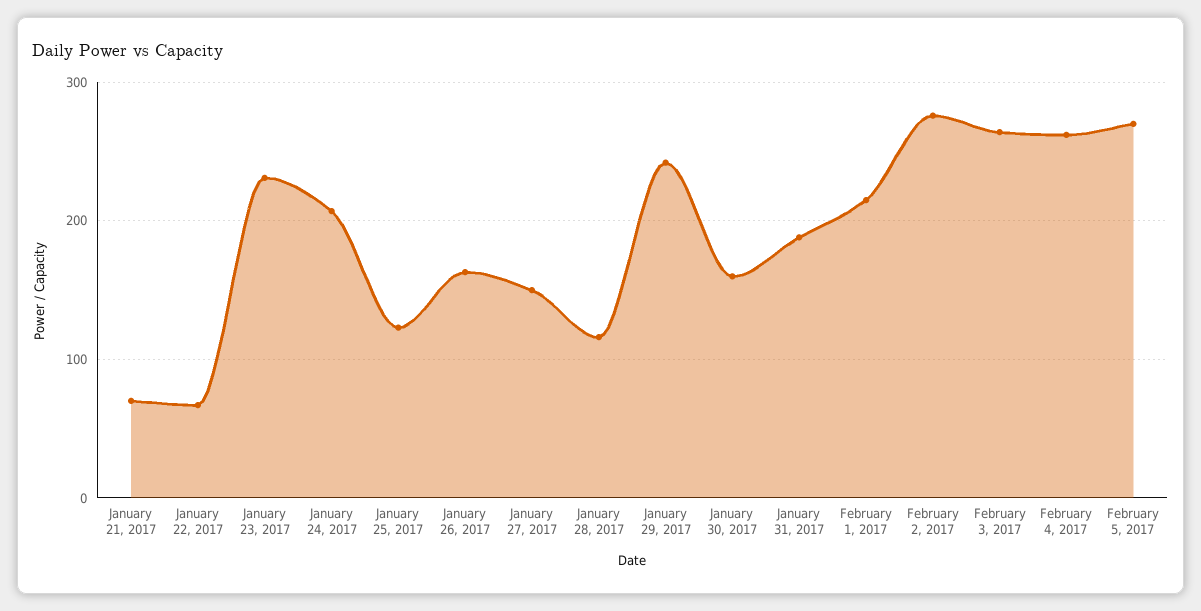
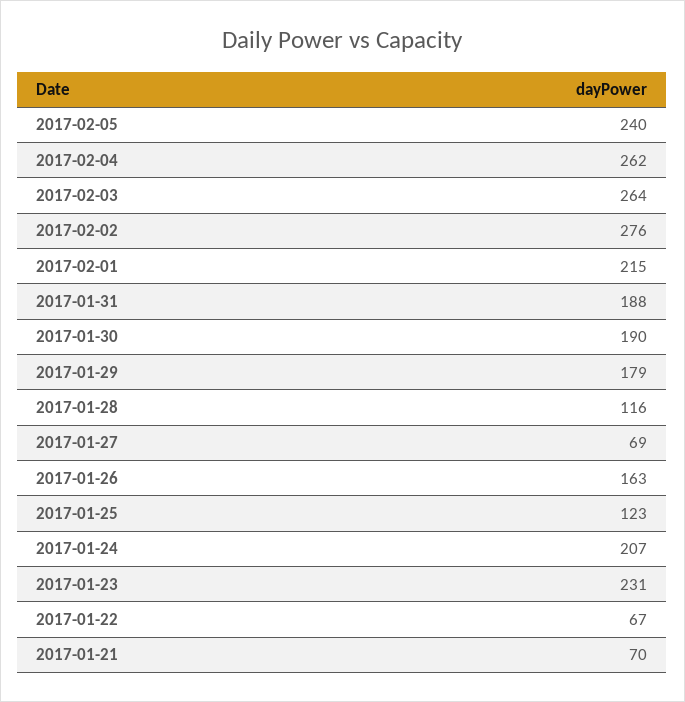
  {
    "January 21, 2017": 70,
    "January 22, 2017": 67,
    "January 23, 2017": 231,
    "January 24, 2017": 207,
    "January 25, 2017": 123,
    "January 26, 2017": 163,
-   "January 27, 2017": 150,
+   "January 27, 2017": 69,
    "January 28, 2017": 116,
-   "January 29, 2017": 240,
+   "January 29, 2017": 179,
-   "January 30, 2017": 160,
+   "January 30, 2017": 190,
    "January 31, 2017": 188,
    "February 1, 2017": 215,
    "February 2, 2017": 276,
    "February 3, 2017": 264,
    "February 4, 2017": 262,
-   "February 5, 2017": 270
+   "February 5, 2017": 240
  }

